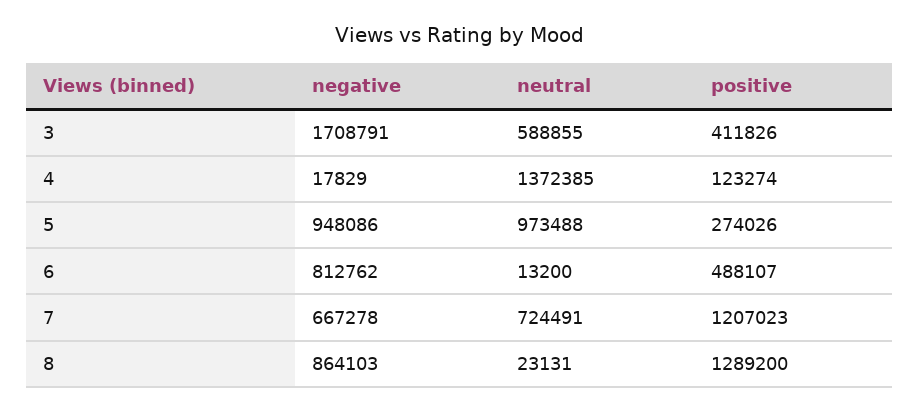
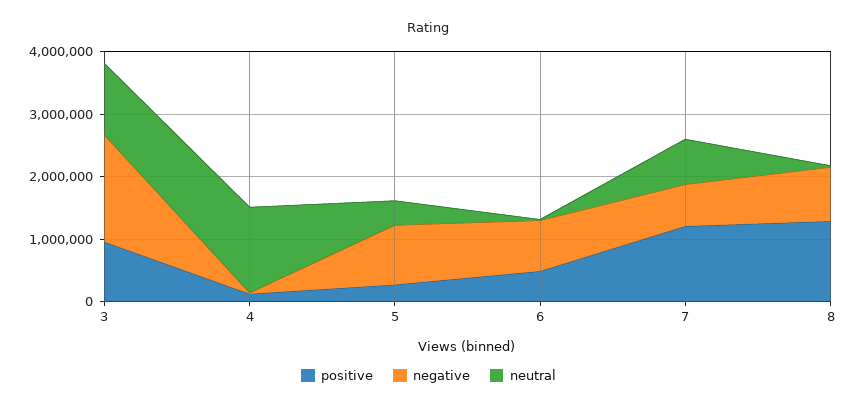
  {
    "negative": {
      "3": 1708791,
      "4": 17829,
      "5": 948086,
      "6": 812762,
      "7": 667278,
      "8": 864103
    },
    "neutral": {
-     "3": 588855,
+     "3": 1200000,
      "4": 1372385,
-     "5": 973488,
+     "5": 400000,
      "6": 13200,
      "7": 724491,
      "8": 23131
    },
    "positive": {
-     "3": 411826,
+     "3": 1000000,
      "4": 123274,
      "5": 274026,
      "6": 488107,
      "7": 1207023,
      "8": 1289200
    }
  }

